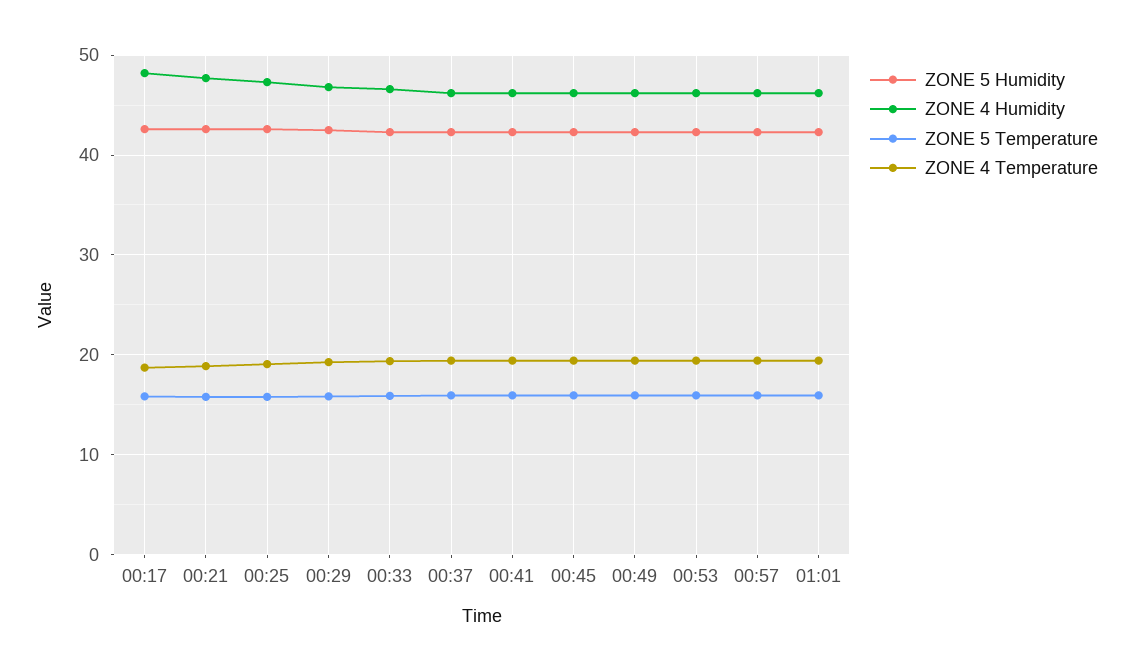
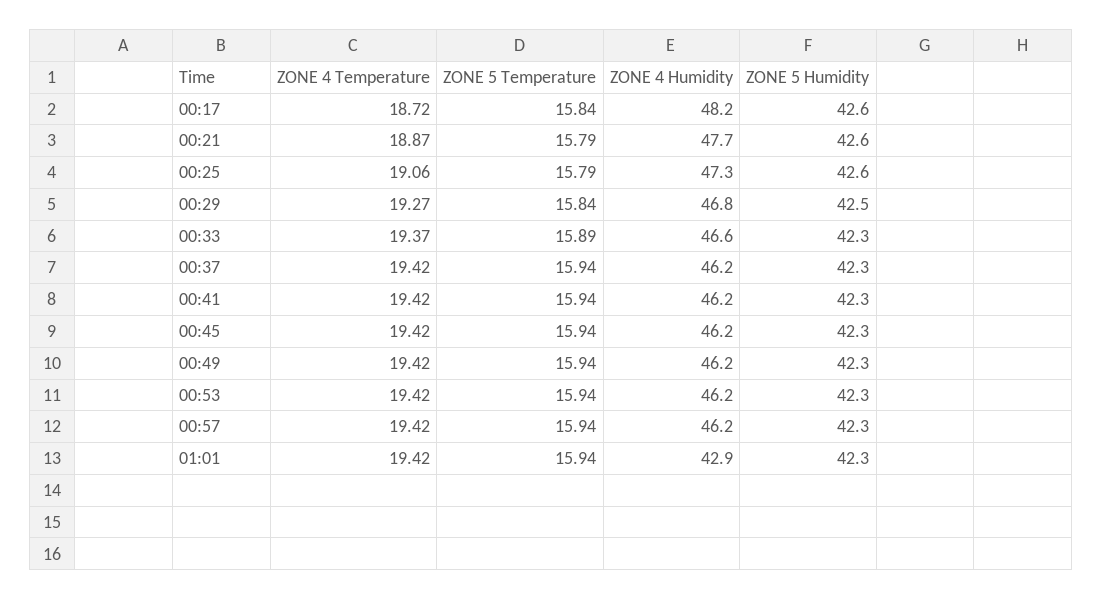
  {
    "ZONE 5 Humidity": {
      "00:17": 42.6,
      "00:21": 42.6,
      "00:25": 42.6,
      "00:29": 42.5,
      "00:33": 42.3,
      "00:37": 42.3,
      "00:41": 42.3,
      "00:45": 42.3,
      "00:49": 42.3,
      "00:53": 42.3,
      "00:57": 42.3,
      "01:01": 42.3
    },
    "ZONE 4 Humidity": {
      "00:17": 48.2,
      "00:21": 47.7,
      "00:25": 47.3,
      "00:29": 46.8,
      "00:33": 46.6,
      "00:37": 46.2,
      "00:41": 46.2,
      "00:45": 46.2,
      "00:49": 46.2,
      "00:53": 46.2,
      "00:57": 46.2,
-     "01:01": 46
+     "01:01": 42.9
    },
    "ZONE 5 Temperature": {
      "00:17": 15.84,
      "00:21": 15.79,
      "00:25": 15.79,
      "00:29": 15.84,
      "00:33": 15.89,
      "00:37": 15.94,
      "00:41": 15.94,
      "00:45": 15.94,
      "00:49": 15.94,
      "00:53": 15.94,
      "00:57": 15.94,
      "01:01": 15.94
    },
    "ZONE 4 Temperature": {
      "00:17": 18.72,
      "00:21": 18.87,
      "00:25": 19.06,
      "00:29": 19.27,
      "00:33": 19.37,
      "00:37": 19.42,
      "00:41": 19.42,
      "00:45": 19.42,
      "00:49": 19.42,
      "00:53": 19.42,
      "00:57": 19.42,
      "01:01": 19.42
    }
  }

